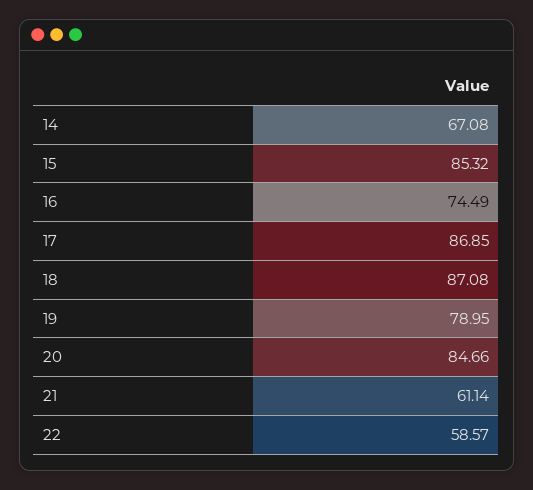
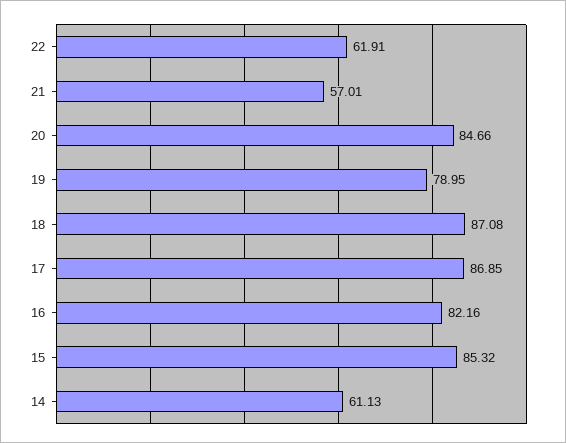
  {
-   "14": 67.08,
+   "14": 61.13,
    "15": 85.32,
-   "16": 74.49,
+   "16": 82.16,
    "17": 86.85,
    "18": 87.08,
    "19": 78.95,
    "20": 84.66,
-   "21": 61.14,
+   "21": 57.01,
-   "22": 58.57
+   "22": 61.91
  }

